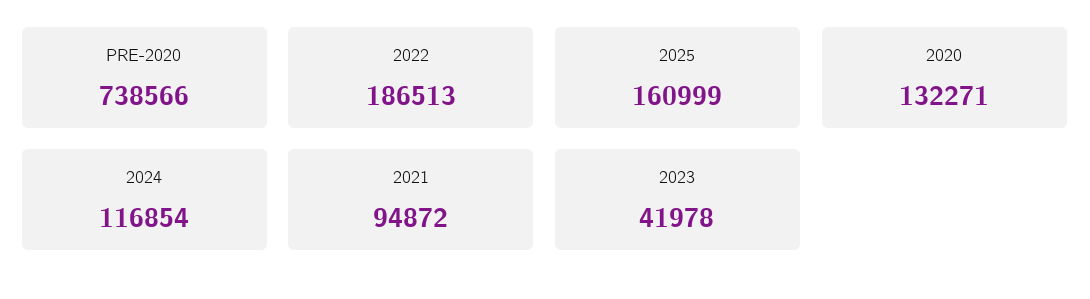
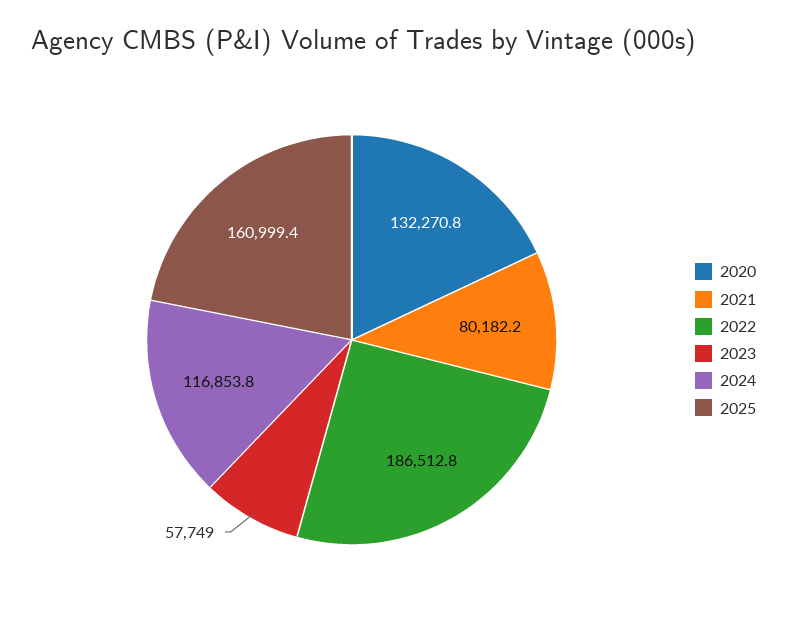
  {
-   "PRE-2020": 738566,
    "2022": 186512.8,
    "2025": 160999.4,
    "2020": 132270.8,
    "2024": 116853.8,
-   "2021": 94872,
+   "2021": 80182.2,
-   "2023": 41978
+   "2023": 57749
  }

